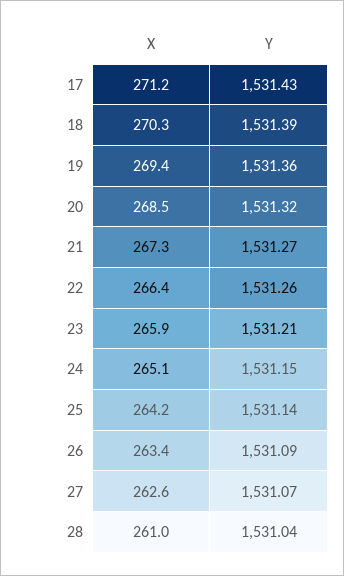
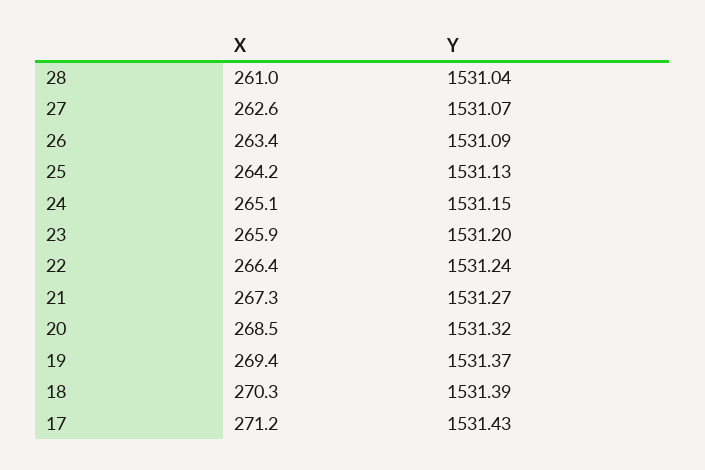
  {
    "X": {
      "17": 271.2,
      "18": 270.3,
      "19": 269.4,
      "20": 268.5,
      "21": 267.3,
      "22": 266.4,
      "23": 265.9,
      "24": 265.1,
      "25": 264.2,
      "26": 263.4,
      "27": 262.6,
      "28": 261
    },
    "Y": {
      "17": 1531.43,
      "18": 1531.39,
-     "19": 1531.36,
+     "19": 1531.37,
      "20": 1531.32,
      "21": 1531.27,
-     "22": 1531.26,
+     "22": 1531.24,
-     "23": 1531.21,
+     "23": 1531.2,
      "24": 1531.15,
-     "25": 1531.14,
+     "25": 1531.13,
      "26": 1531.09,
      "27": 1531.07,
      "28": 1531.04
    }
  }

